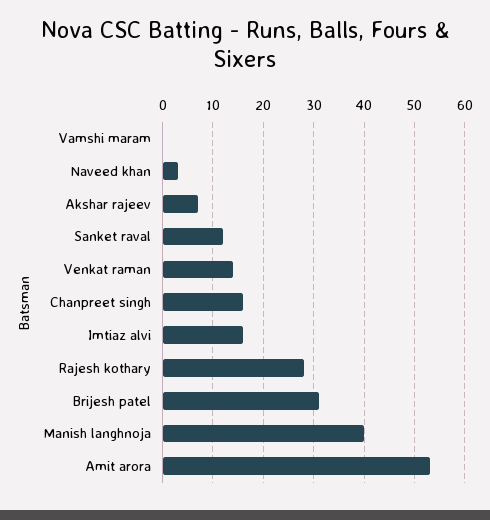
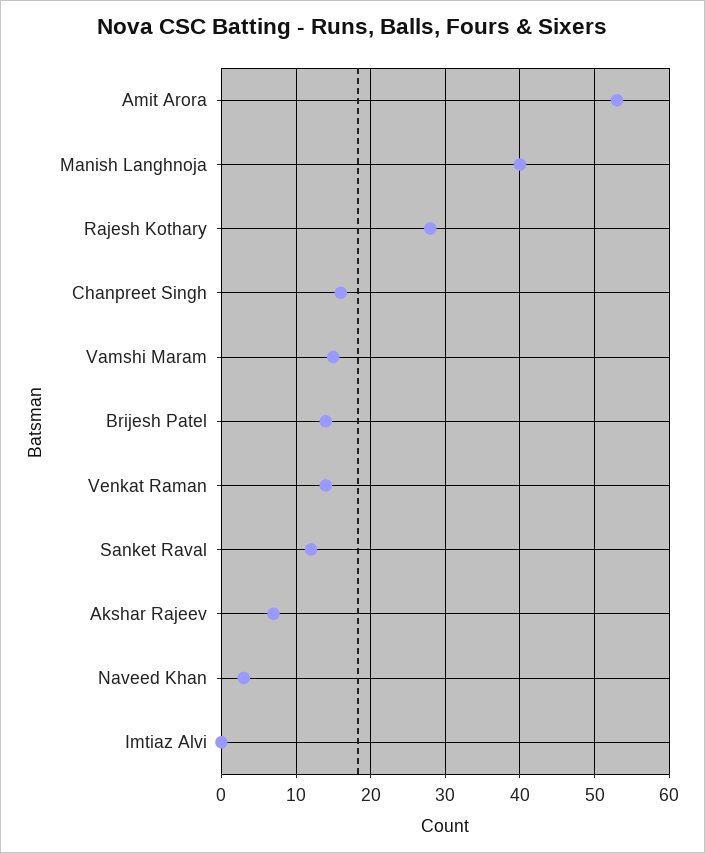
  {
-   "Vamshi maram": 0,
+   "Vamshi maram": 15,
    "Naveed khan": 3,
    "Akshar rajeev": 7,
    "Sanket raval": 12,
    "Venkat raman": 14,
    "Chanpreet singh": 16,
-   "Imtiaz alvi": 15,
+   "Imtiaz alvi": 0,
    "Rajesh kothary": 28,
-   "Brijesh patel": 30,
+   "Brijesh patel": 14,
    "Manish langhnoja": 40,
    "Amit arora": 53
  }

